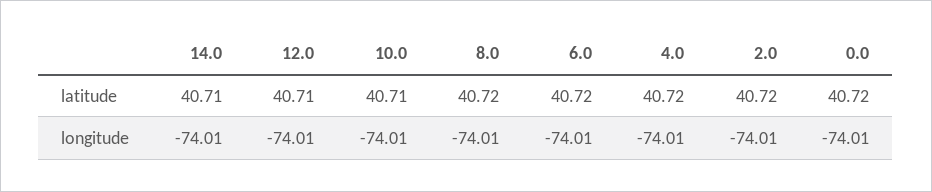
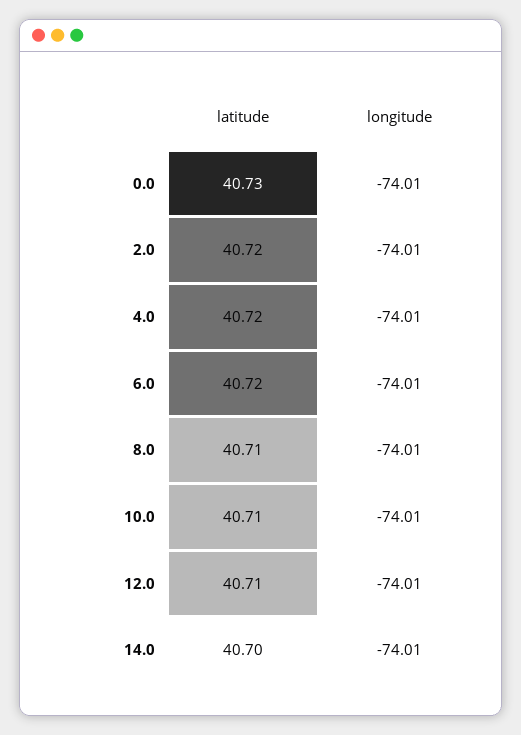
  {
    "14.0": {
-     "latitude": 40.71,
+     "latitude": 40.7,
      "longitude": -74.01
    },
    "12.0": {
      "latitude": 40.71,
      "longitude": -74.01
    },
    "10.0": {
      "latitude": 40.71,
      "longitude": -74.01
    },
    "8.0": {
-     "latitude": 40.72,
+     "latitude": 40.71,
      "longitude": -74.01
    },
    "6.0": {
      "latitude": 40.72,
      "longitude": -74.01
    },
    "4.0": {
      "latitude": 40.72,
      "longitude": -74.01
    },
    "2.0": {
      "latitude": 40.72,
      "longitude": -74.01
    },
    "0.0": {
-     "latitude": 40.72,
+     "latitude": 40.73,
      "longitude": -74.01
    }
  }

